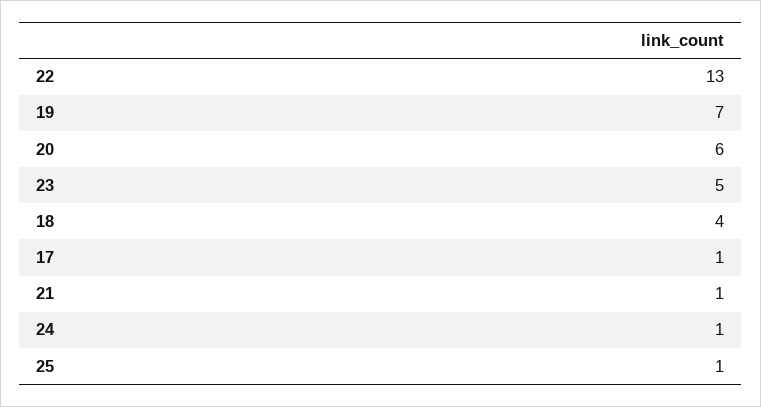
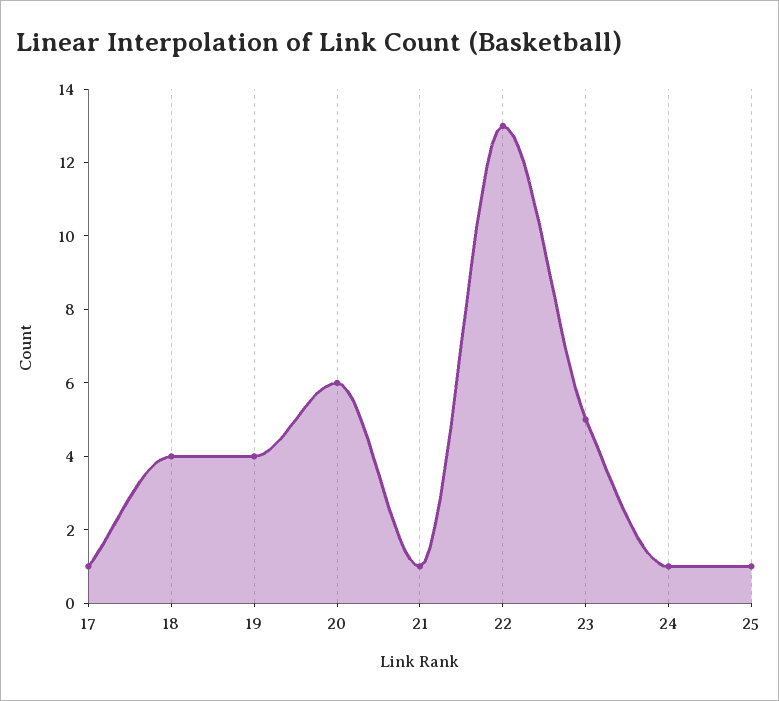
  {
    "22": 13,
-   "19": 7,
+   "19": 4,
    "20": 6,
    "23": 5,
    "18": 4,
    "17": 1,
    "21": 1,
    "24": 1,
    "25": 1
  }

